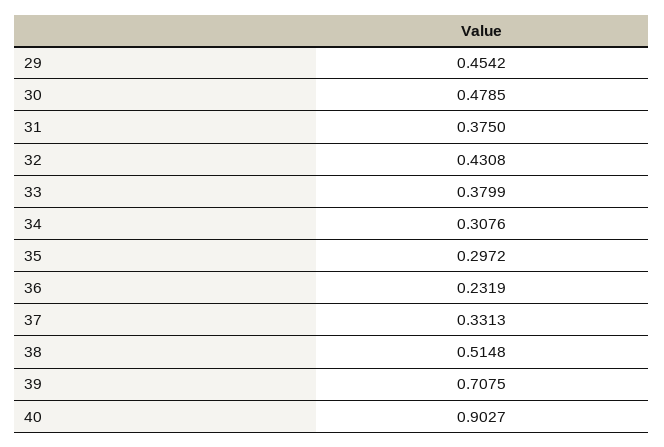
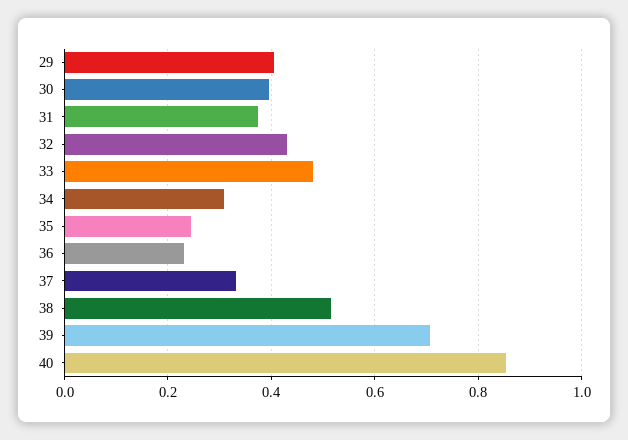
  {
-   "29": 0.4542,
+   "29": 0.4,
-   "30": 0.4785,
+   "30": 0.4,
    "31": 0.375,
    "32": 0.4308,
-   "33": 0.3799,
+   "33": 0.48,
    "34": 0.3076,
-   "35": 0.2972,
+   "35": 0.24,
    "36": 0.2319,
    "37": 0.3313,
    "38": 0.5148,
    "39": 0.7075,
-   "40": 0.9027
+   "40": 0.86
  }

